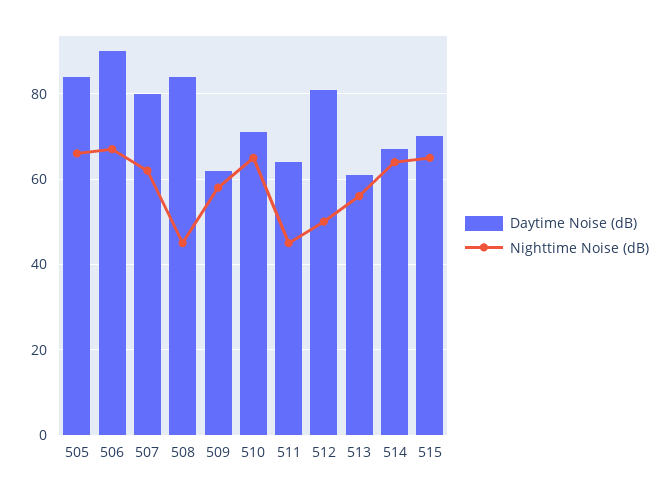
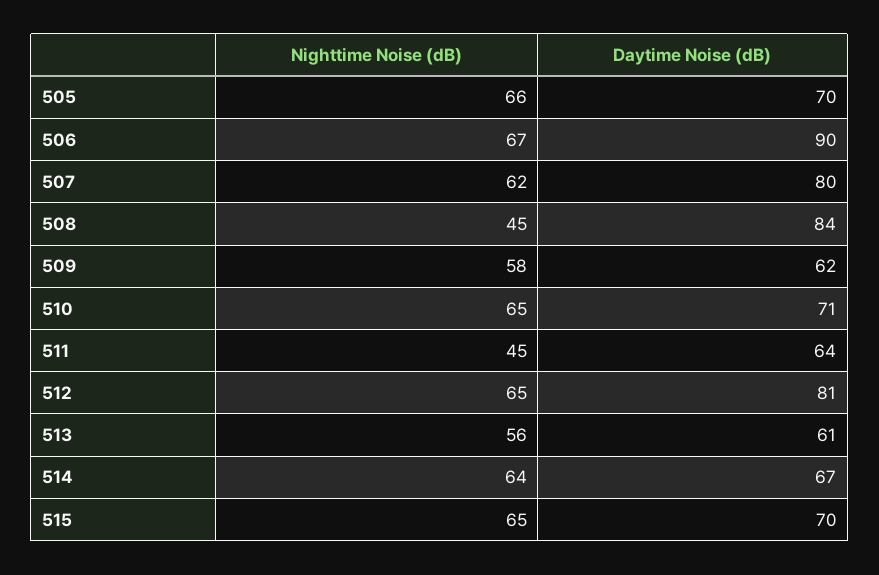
  {
    "Daytime Noise (dB)": {
-     "505": 85,
+     "505": 70,
      "506": 90,
      "507": 80,
      "508": 84,
      "509": 62,
      "510": 71,
      "511": 64,
      "512": 81,
      "513": 61,
      "514": 67,
      "515": 70
    },
    "Nighttime Noise (dB)": {
      "505": 66,
      "506": 67,
      "507": 62,
      "508": 45,
      "509": 58,
      "510": 65,
      "511": 45,
-     "512": 50,
+     "512": 65,
      "513": 56,
      "514": 64,
      "515": 65
    }
  }

